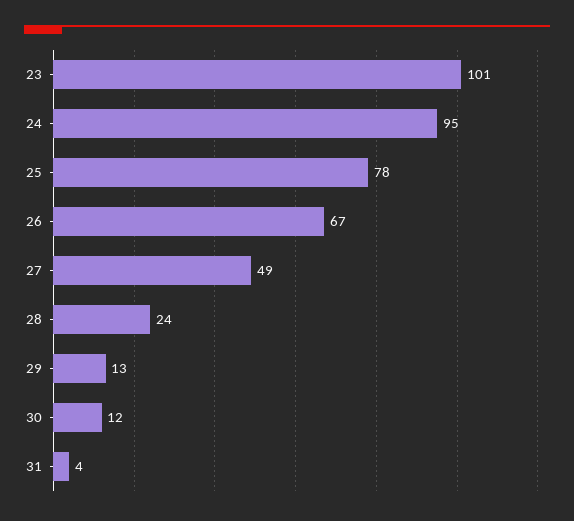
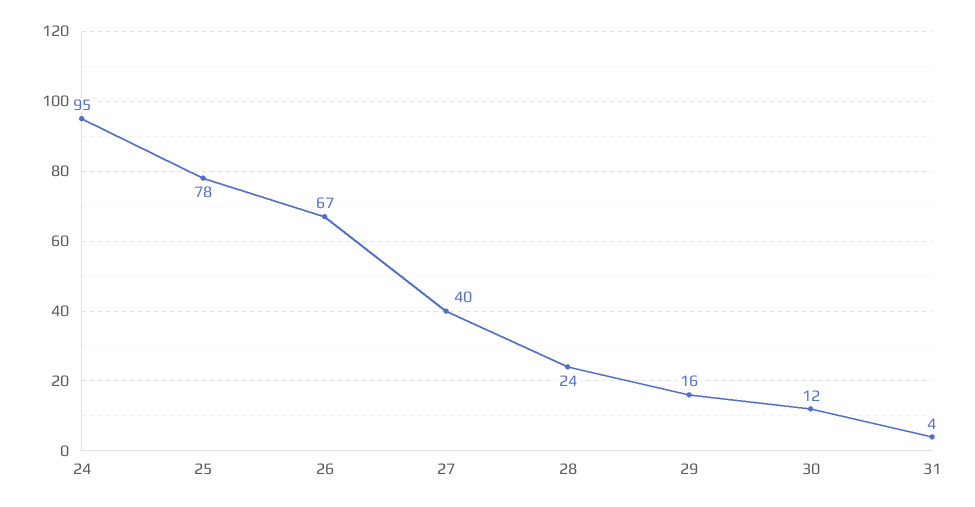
  {
-   "23": 101,
    "24": 95,
    "25": 78,
    "26": 67,
-   "27": 49,
+   "27": 40,
    "28": 24,
-   "29": 13,
+   "29": 16,
    "30": 12,
    "31": 4
  }

